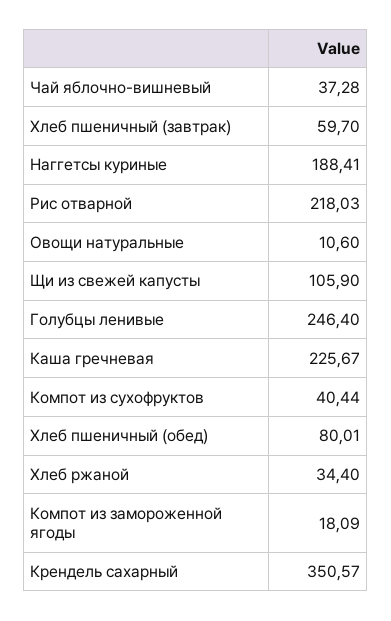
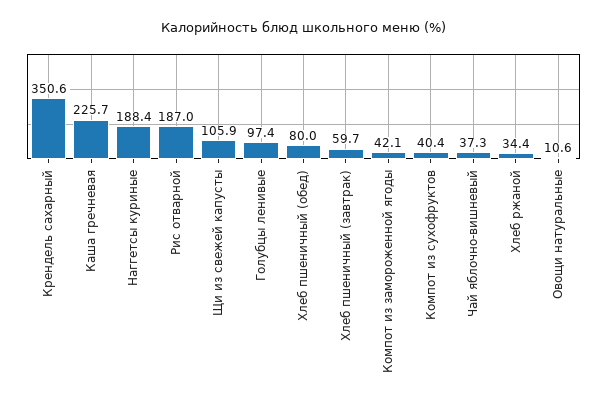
  {
    "Чай яблочно-вишневый": 37.28,
    "Хлеб пшеничный (завтрак)": 59.7,
    "Наггетсы куриные": 188.41,
-   "Рис отварной": 218.03,
+   "Рис отварной": 187,
    "Овощи натуральные": 10.6,
    "Щи из свежей капусты": 105.9,
-   "Голубцы ленивые": 246.4,
+   "Голубцы ленивые": 97.4,
    "Каша гречневая": 225.67,
    "Компот из сухофруктов": 40.44,
    "Хлеб пшеничный (обед)": 80.01,
    "Хлеб ржаной": 34.4,
-   "Компот из замороженной ягоды": 18.09,
+   "Компот из замороженной ягоды": 42.1,
    "Крендель сахарный": 350.57
  }

